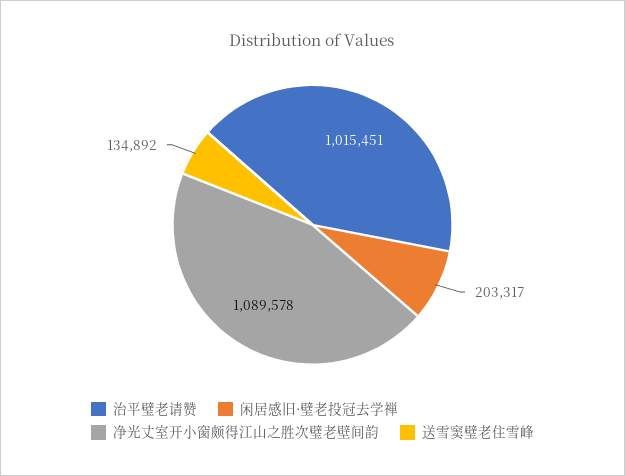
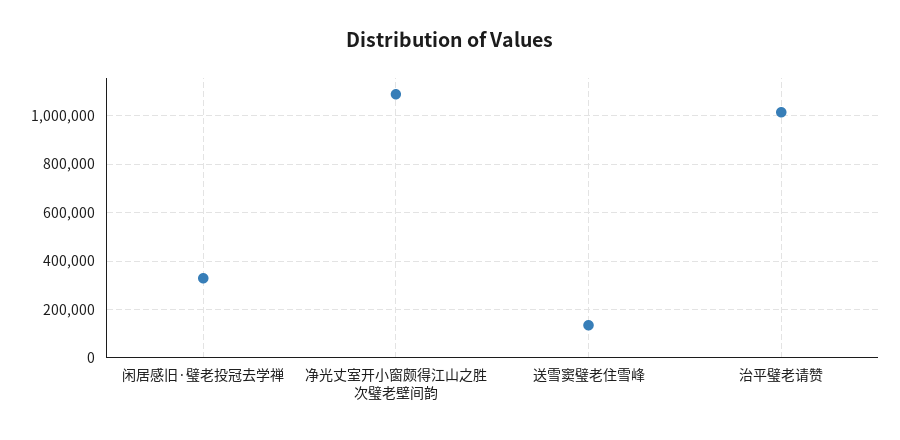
  {
    "治平璧老请赞": 1015451,
-   "闲居感旧·璧老投冠去学禅": 203317,
+   "闲居感旧·璧老投冠去学禅": 325000,
    "净光丈室开小窗颇得江山之胜次璧老壁间韵": 1089578,
    "送雪窦璧老住雪峰": 134892
  }

